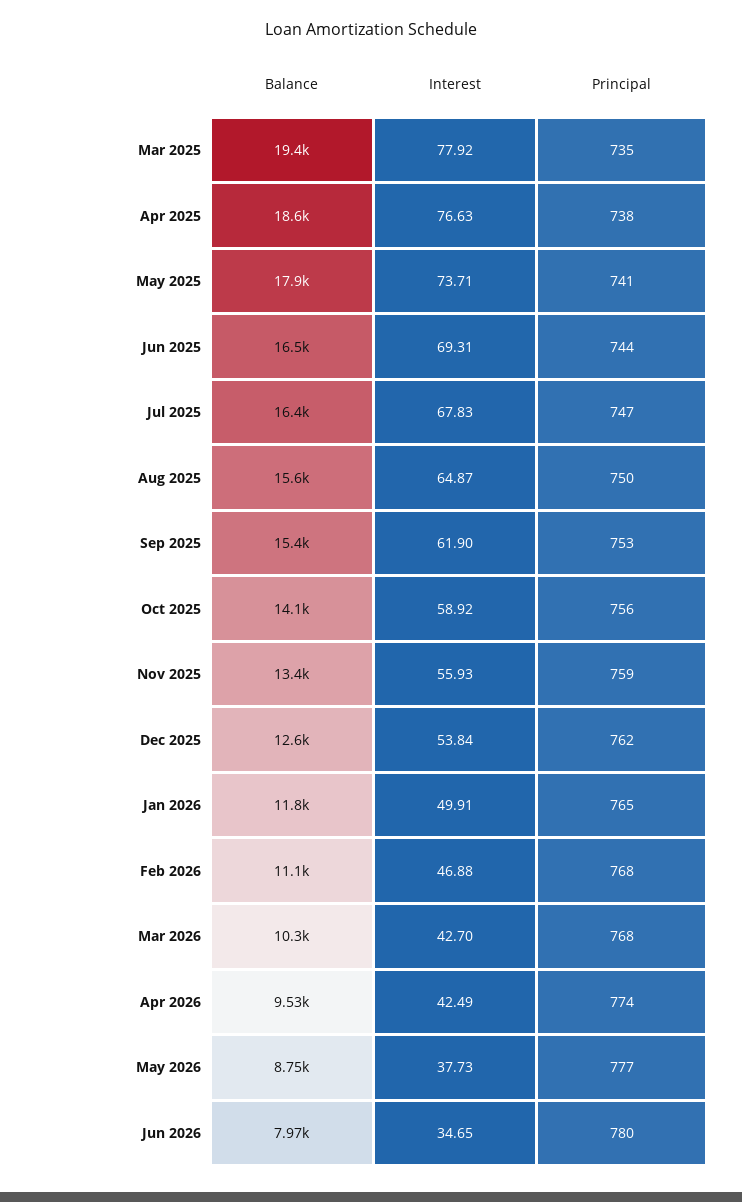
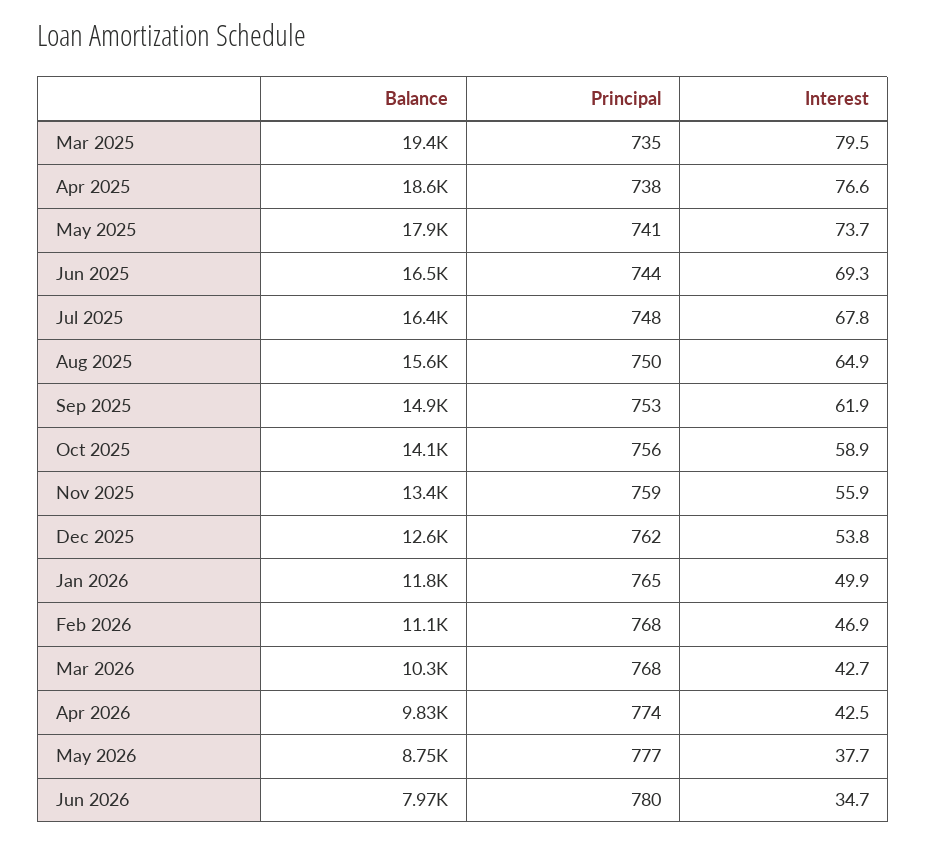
  {
    "Balance": {
      "Mar 2025": 19400,
      "Apr 2025": 18600,
      "May 2025": 17900,
      "Jun 2025": 16500,
      "Jul 2025": 16400,
      "Aug 2025": 15600,
-     "Sep 2025": 15400,
+     "Sep 2025": 14900,
      "Oct 2025": 14100,
      "Nov 2025": 13400,
      "Dec 2025": 12600,
      "Jan 2026": 11800,
      "Feb 2026": 11100,
      "Mar 2026": 10300,
-     "Apr 2026": 9530,
+     "Apr 2026": 9830,
      "May 2026": 8750,
      "Jun 2026": 7970
    },
    "Interest": {
-     "Mar 2025": 77.92,
+     "Mar 2025": 79.5,
      "Apr 2025": 76.63,
      "May 2025": 73.71,
      "Jun 2025": 69.31,
      "Jul 2025": 67.83,
      "Aug 2025": 64.87,
      "Sep 2025": 61.9,
      "Oct 2025": 58.92,
      "Nov 2025": 55.93,
      "Dec 2025": 53.84,
      "Jan 2026": 49.91,
      "Feb 2026": 46.88,
      "Mar 2026": 42.7,
      "Apr 2026": 42.49,
      "May 2026": 37.73,
      "Jun 2026": 34.65
    },
    "Principal": {
      "Mar 2025": 735,
      "Apr 2025": 738,
      "May 2025": 741,
      "Jun 2025": 744,
-     "Jul 2025": 747,
+     "Jul 2025": 748,
      "Aug 2025": 750,
      "Sep 2025": 753,
      "Oct 2025": 756,
      "Nov 2025": 759,
      "Dec 2025": 762,
      "Jan 2026": 765,
      "Feb 2026": 768,
      "Mar 2026": 768,
      "Apr 2026": 774,
      "May 2026": 777,
      "Jun 2026": 780
    }
  }

